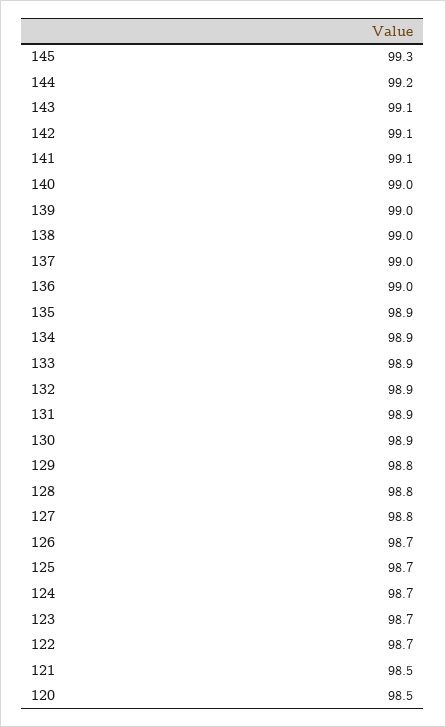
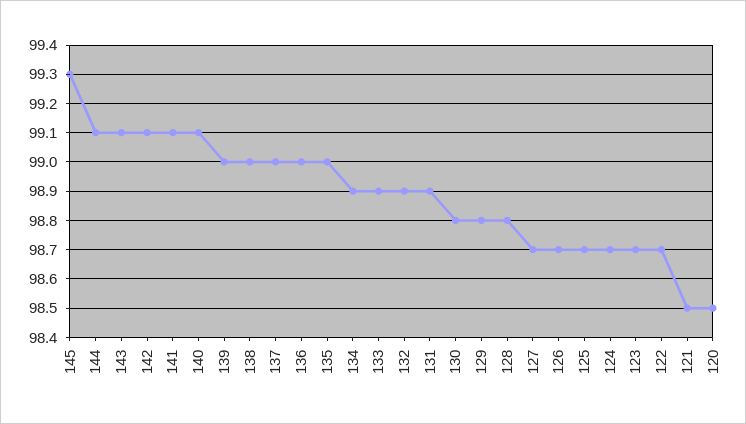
  {
    "145": 99.3,
-   "144": 99.2,
+   "144": 99.1,
    "143": 99.1,
    "142": 99.1,
    "141": 99.1,
-   "140": 99,
+   "140": 99.1,
    "139": 99,
    "138": 99,
    "137": 99,
    "136": 99,
-   "135": 98.9,
+   "135": 99,
    "134": 98.9,
    "133": 98.9,
    "132": 98.9,
    "131": 98.9,
-   "130": 98.9,
+   "130": 98.8,
    "129": 98.8,
    "128": 98.8,
-   "127": 98.8,
+   "127": 98.7,
    "126": 98.7,
    "125": 98.7,
    "124": 98.7,
    "123": 98.7,
    "122": 98.7,
    "121": 98.5,
    "120": 98.5
  }

